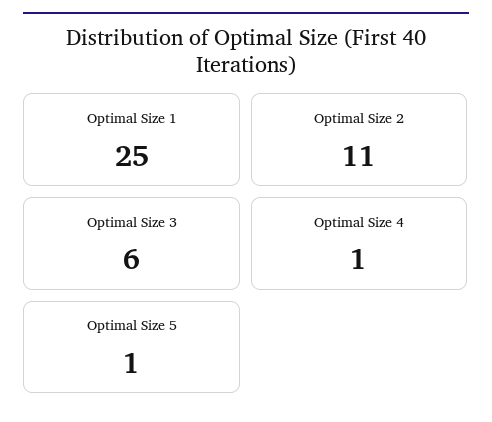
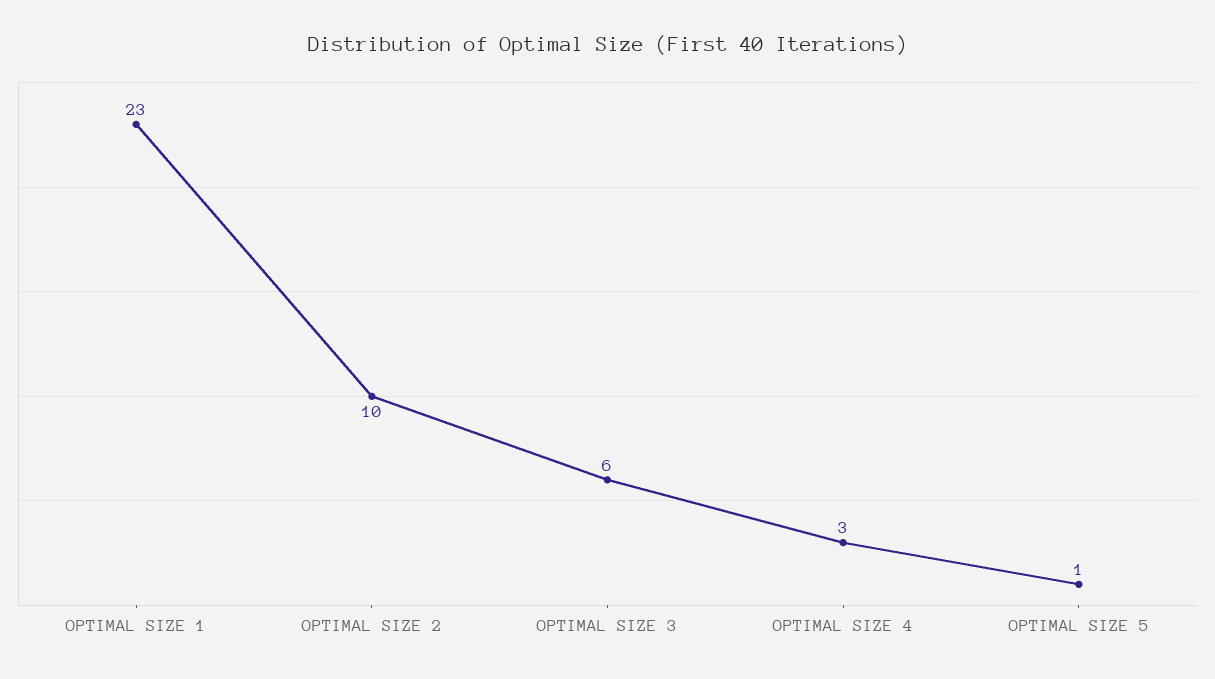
  {
-   "Optimal Size 1": 25,
+   "Optimal Size 1": 23,
-   "Optimal Size 2": 11,
+   "Optimal Size 2": 10,
    "Optimal Size 3": 6,
-   "Optimal Size 4": 1,
+   "Optimal Size 4": 3,
    "Optimal Size 5": 1
  }

